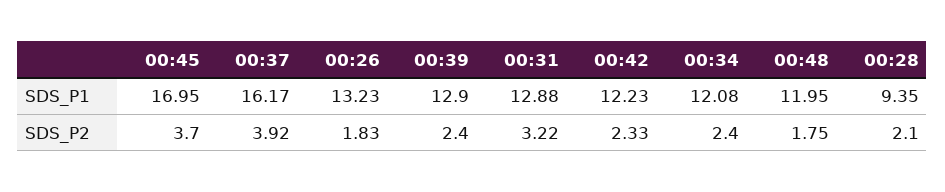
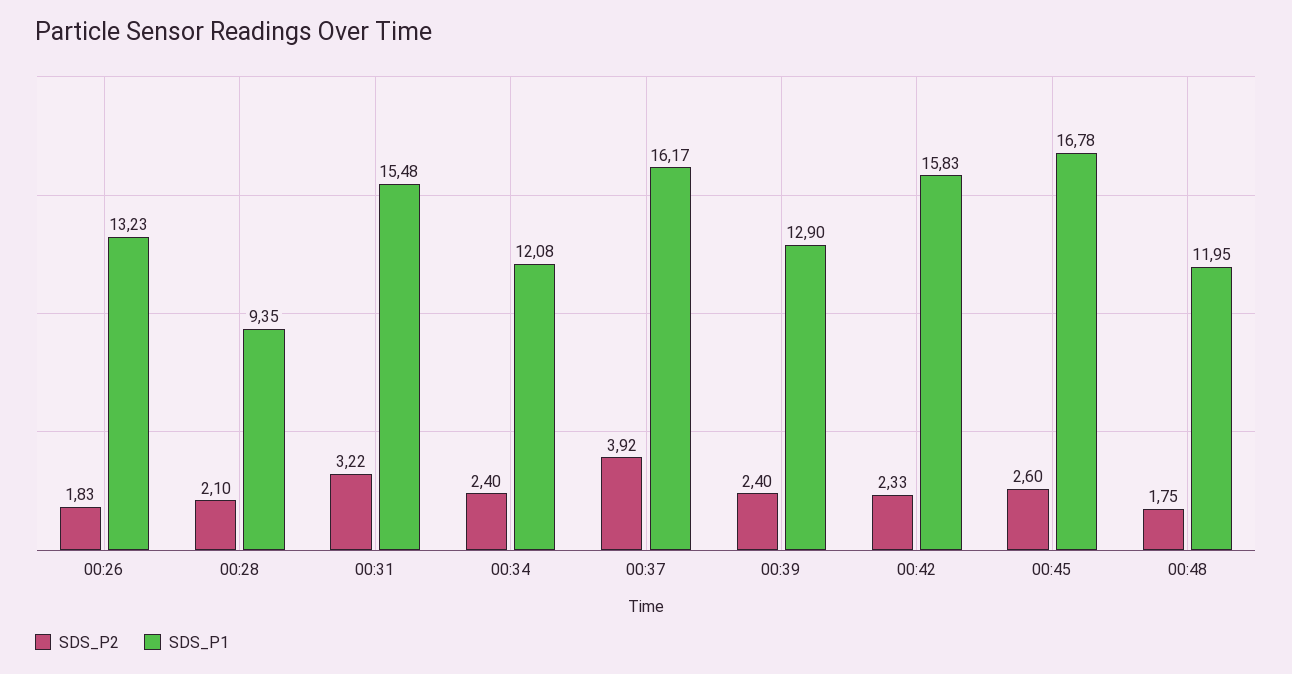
  {
    "SDS_P1": {
-     "00:45": 16.95,
+     "00:45": 16.78,
      "00:37": 16.17,
      "00:26": 13.23,
      "00:39": 12.9,
-     "00:31": 12.88,
+     "00:31": 15.48,
-     "00:42": 12.23,
+     "00:42": 15.83,
      "00:34": 12.08,
      "00:48": 11.95,
      "00:28": 9.35
    },
    "SDS_P2": {
-     "00:45": 3.7,
+     "00:45": 2.6,
      "00:37": 3.92,
      "00:26": 1.83,
      "00:39": 2.4,
      "00:31": 3.22,
      "00:42": 2.33,
      "00:34": 2.4,
      "00:48": 1.75,
      "00:28": 2.1
    }
  }

